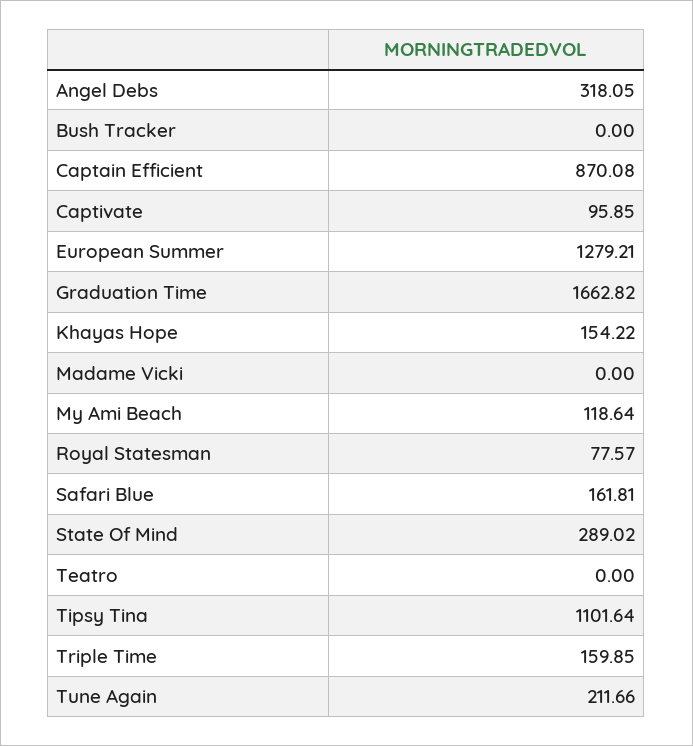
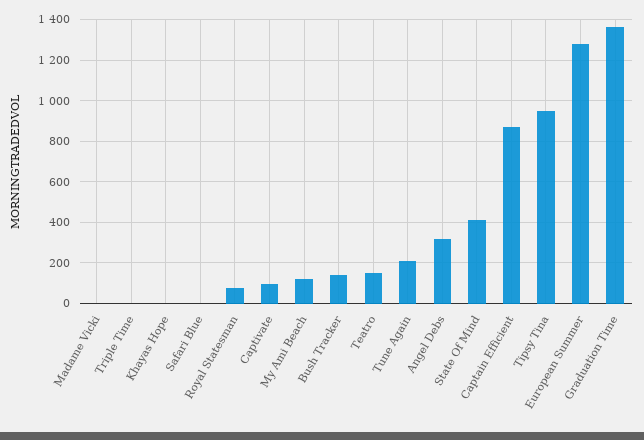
  {
    "Angel Debs": 318.05,
-   "Bush Tracker": 0,
+   "Bush Tracker": 150,
    "Captain Efficient": 870.08,
    "Captivate": 95.85,
    "European Summer": 1279.21,
-   "Graduation Time": 1662.82,
+   "Graduation Time": 1350,
-   "Khayas Hope": 154.22,
+   "Khayas Hope": 0,
    "Madame Vicki": 0,
    "My Ami Beach": 118.64,
    "Royal Statesman": 77.57,
-   "Safari Blue": 161.81,
+   "Safari Blue": 0,
-   "State Of Mind": 289.02,
+   "State Of Mind": 400,
-   "Teatro": 0,
+   "Teatro": 150,
-   "Tipsy Tina": 1101.64,
+   "Tipsy Tina": 950,
-   "Triple Time": 159.85,
+   "Triple Time": 0,
    "Tune Again": 211.66
  }

